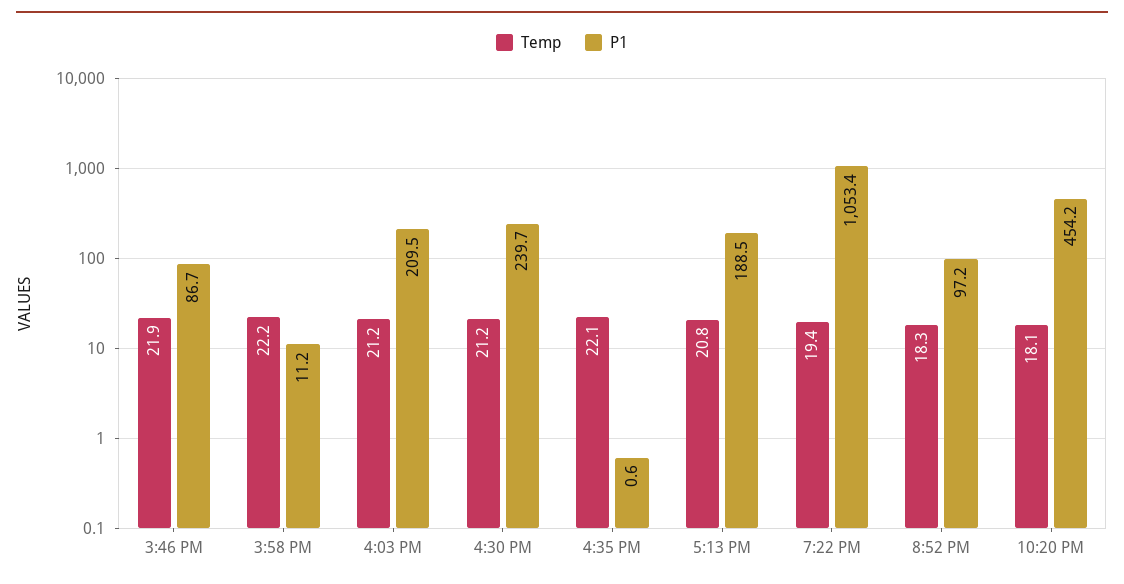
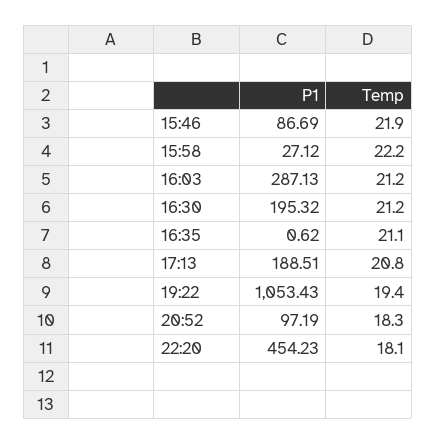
  {
    "Temp": {
      "3:46 PM": 21.9,
      "3:58 PM": 22.2,
      "4:03 PM": 21.2,
      "4:30 PM": 21.2,
-     "4:35 PM": 22.1,
+     "4:35 PM": 21.1,
      "5:13 PM": 20.8,
      "7:22 PM": 19.4,
      "8:52 PM": 18.3,
      "10:20 PM": 18.1
    },
    "P1": {
      "3:46 PM": 86.69,
-     "3:58 PM": 11.2,
+     "3:58 PM": 27.12,
-     "4:03 PM": 209.5,
+     "4:03 PM": 287.13,
-     "4:30 PM": 239.7,
+     "4:30 PM": 195.32,
      "4:35 PM": 0.62,
      "5:13 PM": 188.51,
      "7:22 PM": 1053.43,
      "8:52 PM": 97.19,
      "10:20 PM": 454.23
    }
  }

